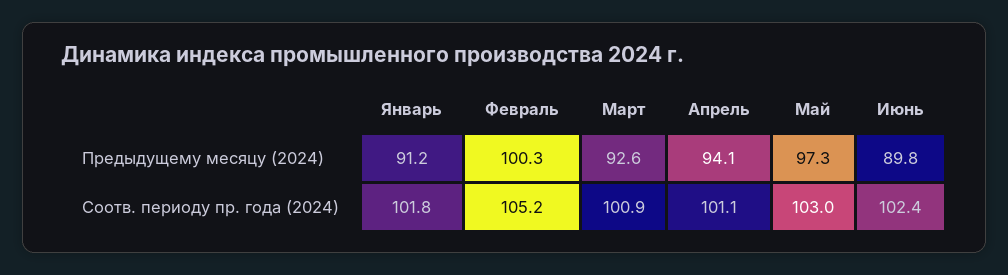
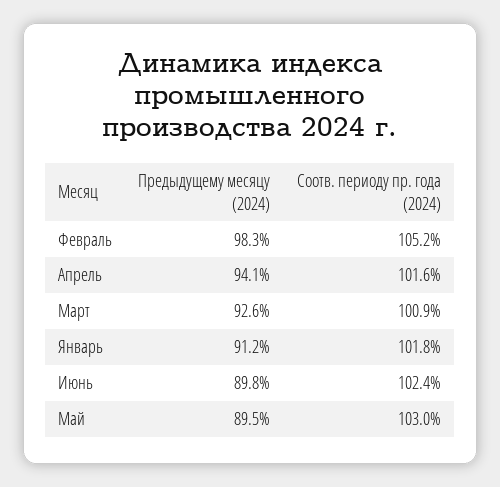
  {
    "Январь": {
      "Предыдущему месяцу (2024)": 91.2,
      "Соотв. периоду пр. года (2024)": 101.8
    },
    "Февраль": {
-     "Предыдущему месяцу (2024)": 100.3,
+     "Предыдущему месяцу (2024)": 98.3,
      "Соотв. периоду пр. года (2024)": 105.2
    },
    "Март": {
      "Предыдущему месяцу (2024)": 92.6,
      "Соотв. периоду пр. года (2024)": 100.9
    },
    "Апрель": {
      "Предыдущему месяцу (2024)": 94.1,
-     "Соотв. периоду пр. года (2024)": 101.1
+     "Соотв. периоду пр. года (2024)": 101.6
    },
    "Май": {
-     "Предыдущему месяцу (2024)": 97.3,
+     "Предыдущему месяцу (2024)": 89.5,
      "Соотв. периоду пр. года (2024)": 103
    },
    "Июнь": {
      "Предыдущему месяцу (2024)": 89.8,
      "Соотв. периоду пр. года (2024)": 102.4
    }
  }

